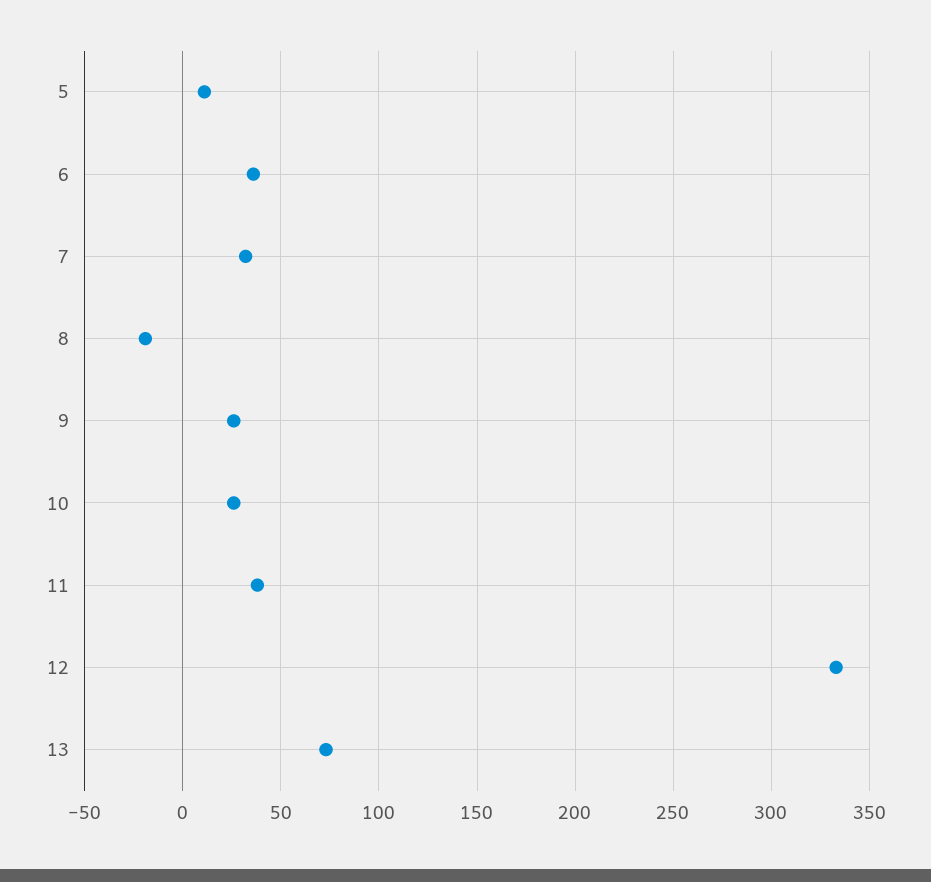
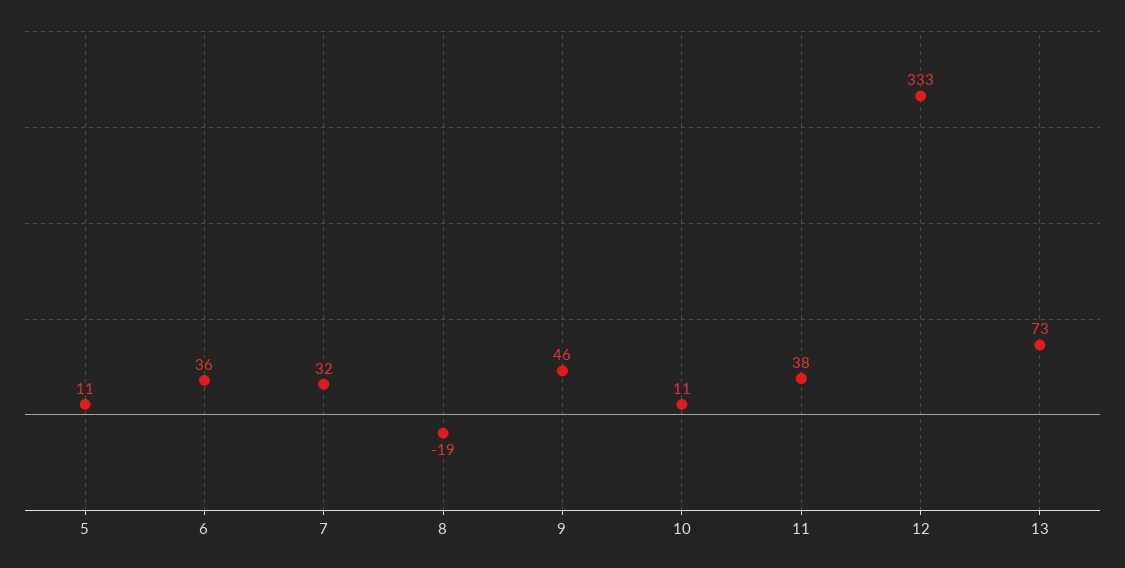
  {
    "5": 11,
    "6": 36,
    "7": 32,
    "8": -19,
-   "9": 25,
+   "9": 46,
-   "10": 25,
+   "10": 11,
    "11": 38,
    "12": 333,
    "13": 73
  }

